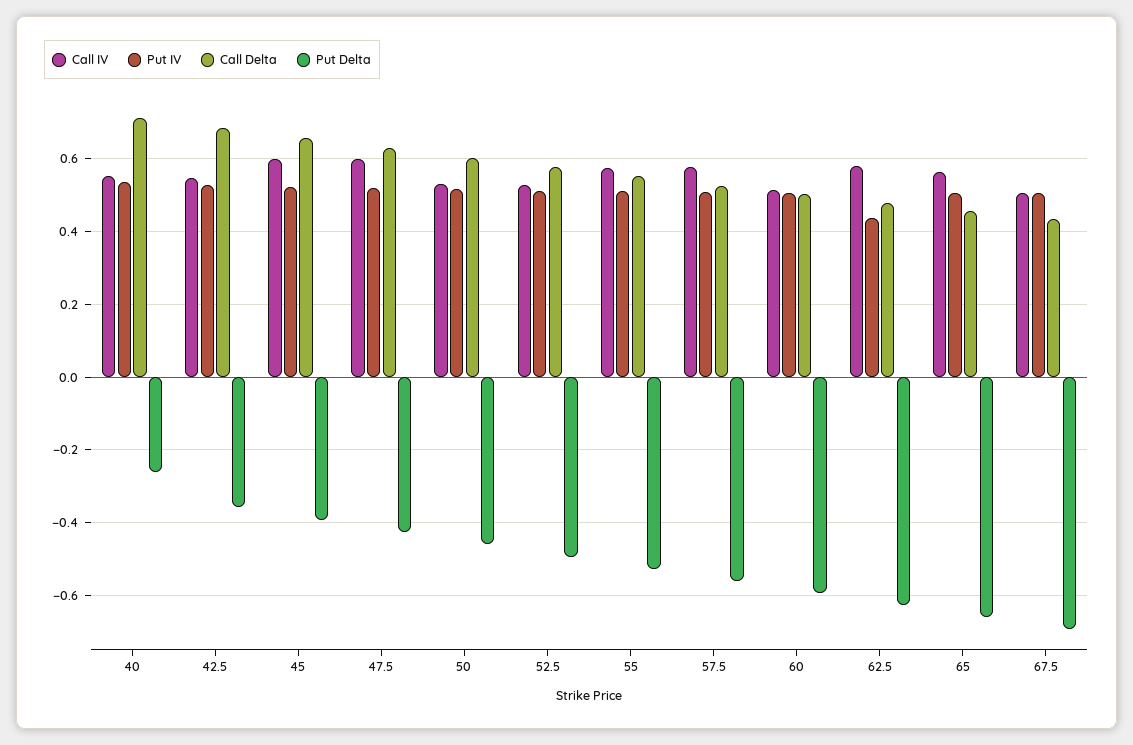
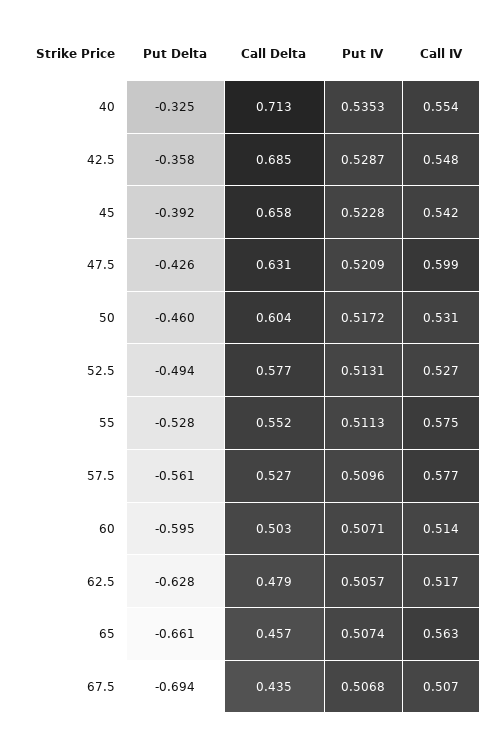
  {
    "Call IV": {
      "40": 0.554,
      "42.5": 0.548,
-     "45": 0.6,
+     "45": 0.542,
      "47.5": 0.599,
      "50": 0.531,
      "52.5": 0.527,
      "55": 0.575,
      "57.5": 0.577,
      "60": 0.514,
-     "62.5": 0.58,
+     "62.5": 0.517,
      "65": 0.563,
      "67.5": 0.507
    },
    "Put IV": {
      "40": 0.5353,
      "42.5": 0.5287,
      "45": 0.5228,
      "47.5": 0.5209,
      "50": 0.5172,
      "52.5": 0.5131,
      "55": 0.5113,
      "57.5": 0.5096,
      "60": 0.5071,
-     "62.5": 0.44,
+     "62.5": 0.5057,
      "65": 0.5074,
      "67.5": 0.5068
    },
    "Call Delta": {
      "40": 0.713,
      "42.5": 0.685,
      "45": 0.658,
      "47.5": 0.631,
      "50": 0.604,
      "52.5": 0.577,
      "55": 0.552,
      "57.5": 0.527,
      "60": 0.503,
      "62.5": 0.479,
      "65": 0.457,
      "67.5": 0.435
    },
    "Put Delta": {
-     "40": -0.26,
+     "40": -0.325,
      "42.5": -0.358,
      "45": -0.392,
      "47.5": -0.426,
      "50": -0.46,
      "52.5": -0.494,
      "55": -0.528,
      "57.5": -0.561,
      "60": -0.595,
      "62.5": -0.628,
      "65": -0.661,
      "67.5": -0.694
    }
  }

